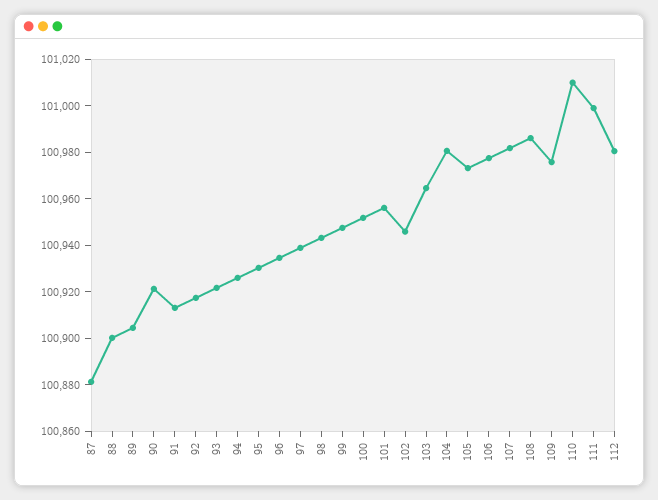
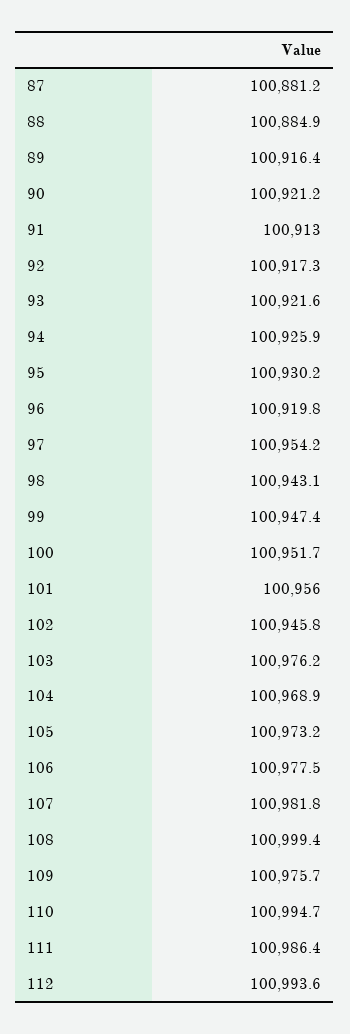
  {
    "87": 100881.2,
-   "88": 100900,
+   "88": 100884.9,
-   "89": 100905,
+   "89": 100916.4,
    "90": 100921.2,
    "91": 100913,
    "92": 100917.3,
    "93": 100921.6,
    "94": 100925.9,
    "95": 100930.2,
-   "96": 100935,
+   "96": 100919.8,
-   "97": 100940,
+   "97": 100954.2,
    "98": 100943.1,
    "99": 100947.4,
    "100": 100951.7,
    "101": 100956,
    "102": 100945.8,
-   "103": 100965,
+   "103": 100976.2,
-   "104": 100980,
+   "104": 100968.9,
    "105": 100973.2,
    "106": 100977.5,
    "107": 100981.8,
-   "108": 100985,
+   "108": 100999.4,
    "109": 100975.7,
-   "110": 101010,
+   "110": 100994.7,
-   "111": 101000,
+   "111": 100986.4,
-   "112": 100980
+   "112": 100993.6
  }

